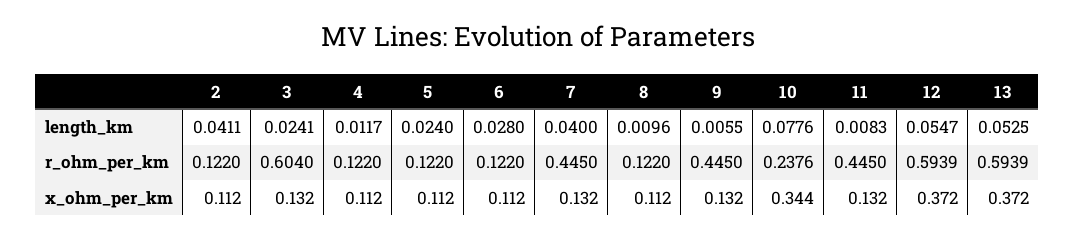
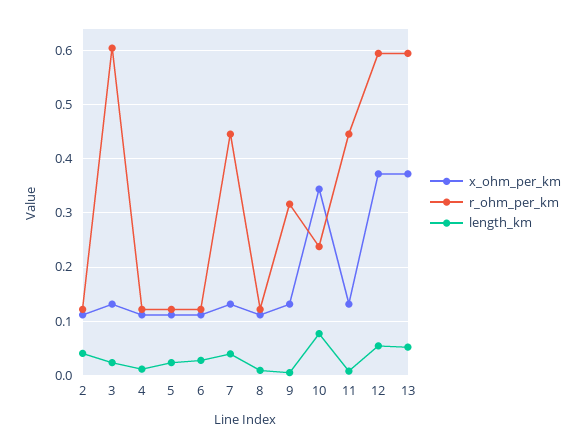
  {
    "length_km": {
      "2": 0.0411,
      "3": 0.0241,
      "4": 0.0117,
      "5": 0.024,
      "6": 0.028,
      "7": 0.04,
      "8": 0.0096,
      "9": 0.0055,
      "10": 0.0776,
      "11": 0.0083,
      "12": 0.0547,
      "13": 0.0525
    },
    "r_ohm_per_km": {
      "2": 0.122,
      "3": 0.604,
      "4": 0.122,
      "5": 0.122,
      "6": 0.122,
      "7": 0.445,
      "8": 0.122,
-     "9": 0.445,
+     "9": 0.32,
      "10": 0.2376,
      "11": 0.445,
      "12": 0.5939,
      "13": 0.5939
    },
    "x_ohm_per_km": {
      "2": 0.112,
      "3": 0.132,
      "4": 0.112,
      "5": 0.112,
      "6": 0.112,
      "7": 0.132,
      "8": 0.112,
      "9": 0.132,
      "10": 0.344,
      "11": 0.132,
      "12": 0.372,
      "13": 0.372
    }
  }

